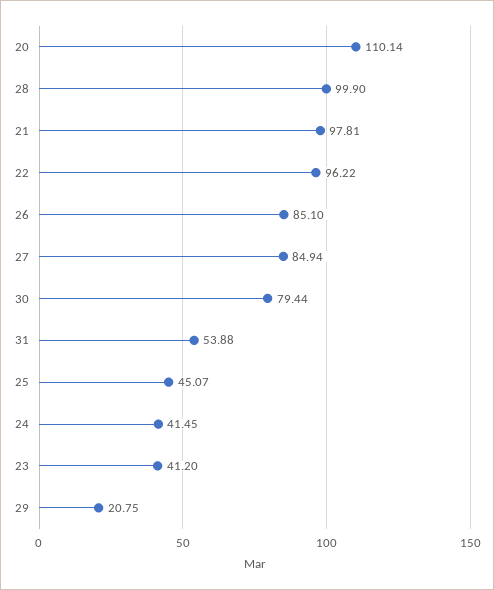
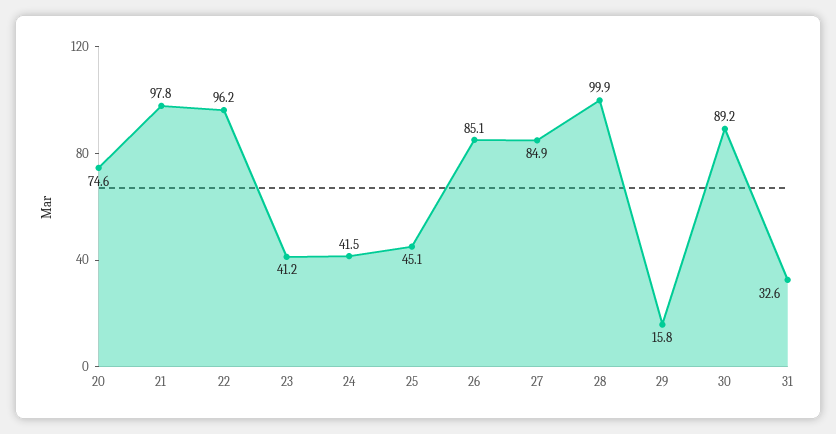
  {
-   "20": 110.14,
+   "20": 74.6,
    "28": 99.9,
    "21": 97.81,
    "22": 96.22,
    "26": 85.1,
    "27": 84.94,
-   "30": 79.44,
+   "30": 89.2,
-   "31": 53.88,
+   "31": 32.6,
    "25": 45.07,
    "24": 41.45,
    "23": 41.2,
-   "29": 20.75
+   "29": 15.8
  }

